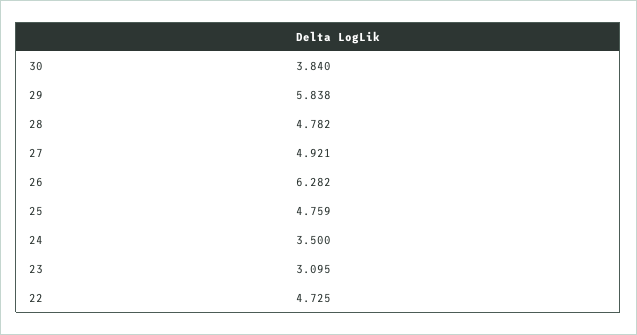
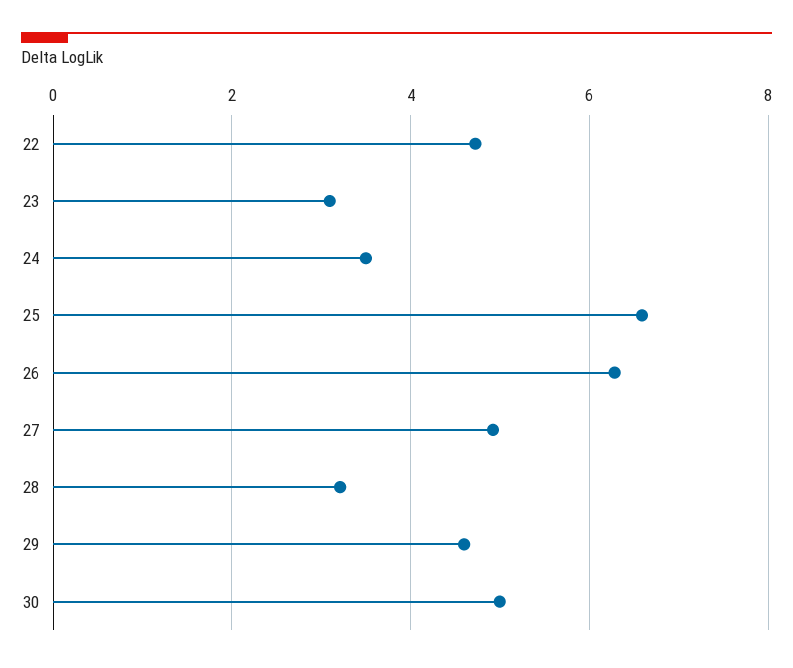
  {
-   "30": 3.84,
+   "30": 5,
-   "29": 5.838,
+   "29": 4.6,
-   "28": 4.782,
+   "28": 3.2,
    "27": 4.921,
    "26": 6.282,
-   "25": 4.759,
+   "25": 6.6,
    "24": 3.5,
    "23": 3.095,
    "22": 4.725
  }

